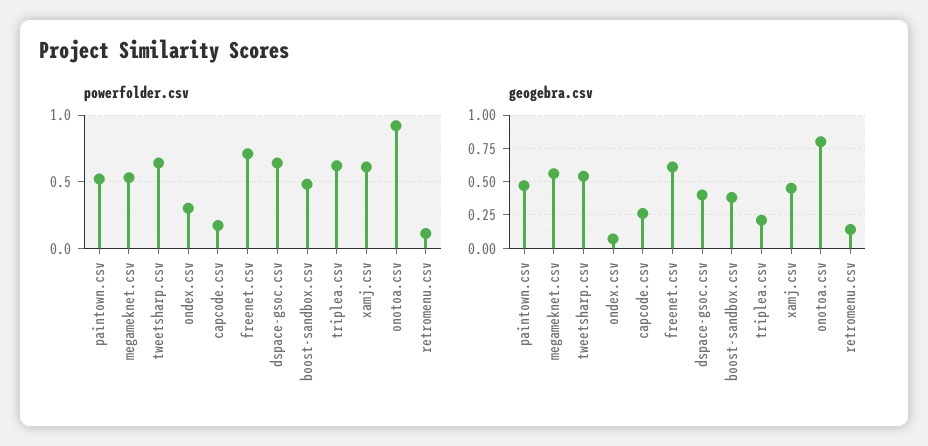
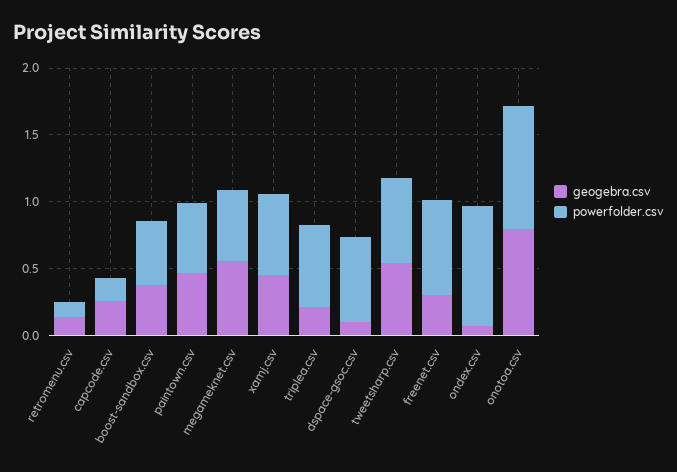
  {
    "powerfolder.csv": {
      "paintown.csv": 0.5,
      "megameknet.csv": 0.55,
      "tweetsharp.csv": 0.65,
-     "ondex.csv": 0.3,
+     "ondex.csv": 0.9,
      "capcode.csv": 0.15,
      "freenet.csv": 0.7,
      "dspace-gsoc.csv": 0.65,
      "boost-sandbox.csv": 0.5,
      "triplea.csv": 0.6,
      "xamj.csv": 0.6,
      "onotoa.csv": 0.9,
      "retromenu.csv": 0.1
    },
    "geogebra.csv": {
      "paintown.csv": 0.45,
      "megameknet.csv": 0.55,
      "tweetsharp.csv": 0.55,
      "ondex.csv": 0.05,
      "capcode.csv": 0.25,
-     "freenet.csv": 0.6,
+     "freenet.csv": 0.3,
-     "dspace-gsoc.csv": 0.4,
+     "dspace-gsoc.csv": 0.1,
      "boost-sandbox.csv": 0.4,
      "triplea.csv": 0.2,
      "xamj.csv": 0.45,
      "onotoa.csv": 0.8,
      "retromenu.csv": 0.15
    }
  }

